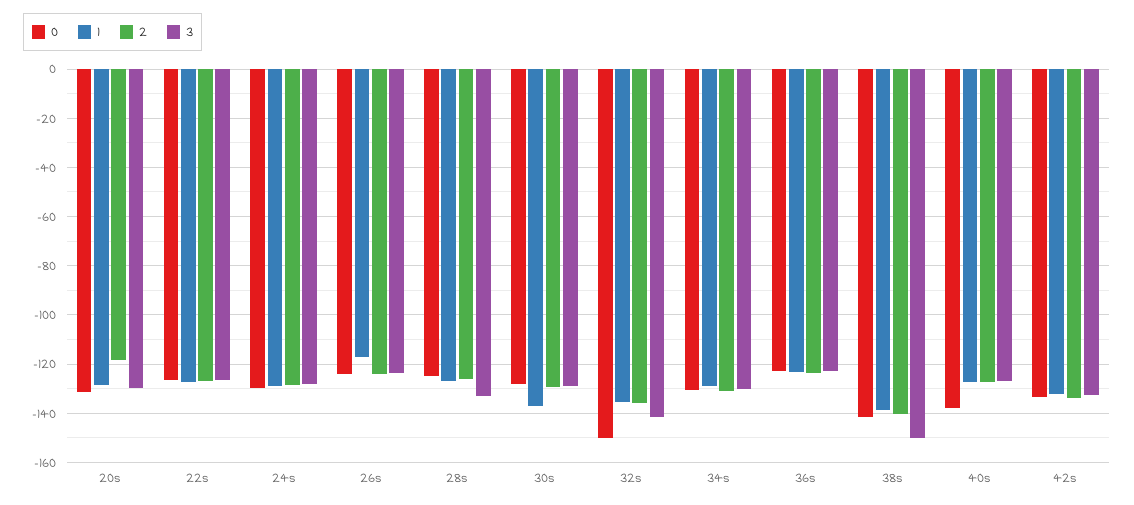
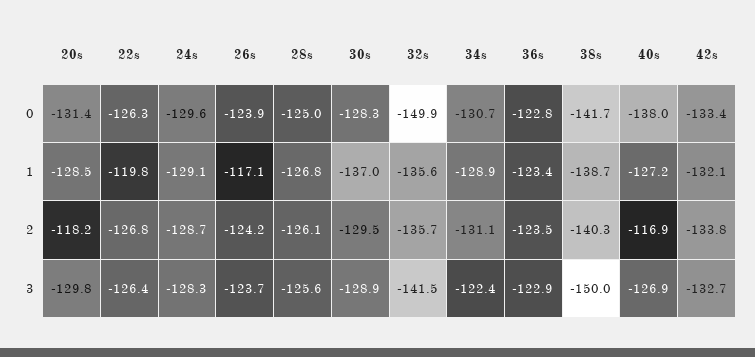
  {
    "0": {
      "20s": -131.4,
      "22s": -126.3,
      "24s": -129.6,
      "26s": -123.9,
      "28s": -125,
      "30s": -128.3,
      "32s": -149.9,
      "34s": -130.7,
      "36s": -122.8,
      "38s": -141.7,
      "40s": -138,
      "42s": -133.4
    },
    "1": {
      "20s": -128.5,
-     "22s": -127.5,
+     "22s": -119.8,
      "24s": -129.1,
      "26s": -117.1,
      "28s": -126.8,
      "30s": -137,
      "32s": -135.6,
      "34s": -128.9,
      "36s": -123.4,
      "38s": -138.7,
      "40s": -127.2,
      "42s": -132.1
    },
    "2": {
      "20s": -118.2,
      "22s": -126.8,
      "24s": -128.7,
      "26s": -124.2,
      "28s": -126.1,
      "30s": -129.5,
      "32s": -135.7,
      "34s": -131.1,
      "36s": -123.5,
      "38s": -140.3,
-     "40s": -127.5,
+     "40s": -116.9,
      "42s": -133.8
    },
    "3": {
      "20s": -129.8,
      "22s": -126.4,
      "24s": -128.3,
      "26s": -123.7,
-     "28s": -132.5,
+     "28s": -125.6,
      "30s": -128.9,
      "32s": -141.5,
-     "34s": -130,
+     "34s": -122.4,
      "36s": -122.9,
      "38s": -150,
      "40s": -126.9,
      "42s": -132.7
    }
  }

